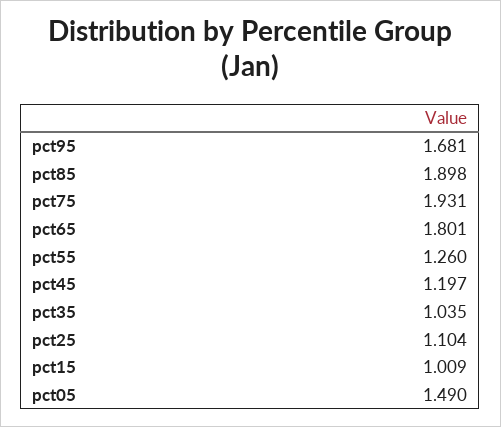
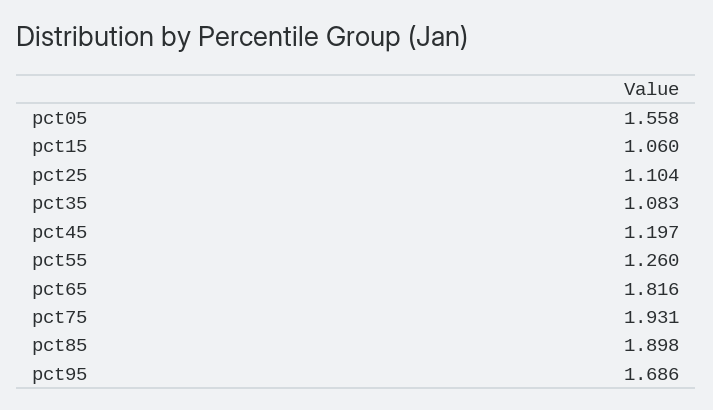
  {
-   "pct95": 1.681,
+   "pct95": 1.686,
    "pct85": 1.898,
    "pct75": 1.931,
-   "pct65": 1.801,
+   "pct65": 1.816,
    "pct55": 1.26,
    "pct45": 1.197,
-   "pct35": 1.035,
+   "pct35": 1.083,
    "pct25": 1.104,
-   "pct15": 1.009,
+   "pct15": 1.06,
-   "pct05": 1.49
+   "pct05": 1.558
  }

